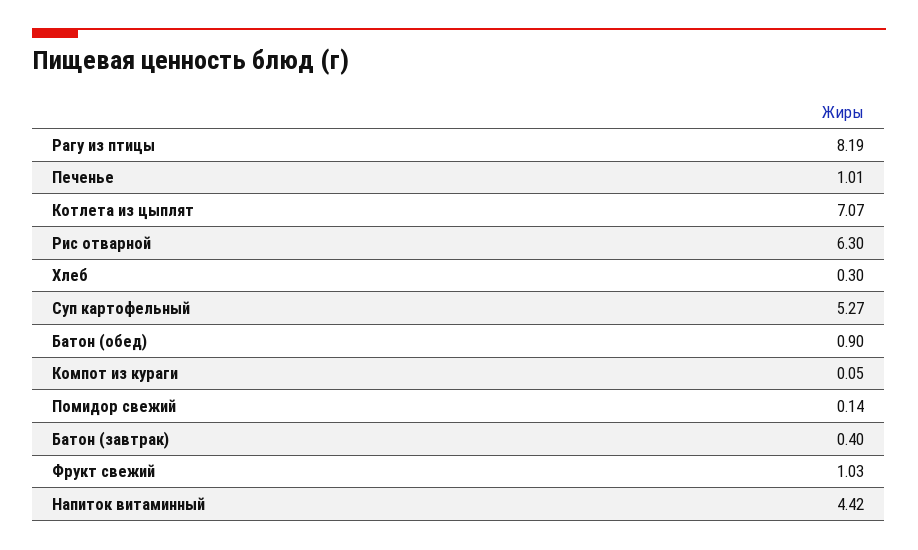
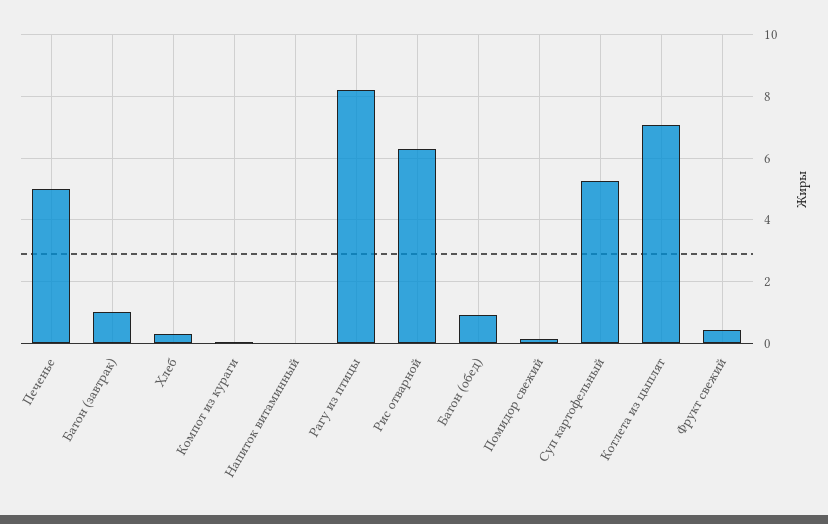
  {
    "Рагу из птицы": 8.19,
-   "Печенье": 1.01,
+   "Печенье": 5,
    "Котлета из цыплят": 7.07,
    "Рис отварной": 6.3,
    "Хлеб": 0.3,
    "Суп картофельный": 5.27,
    "Батон (обед)": 0.9,
    "Компот из кураги": 0.05,
    "Помидор свежий": 0.14,
-   "Батон (завтрак)": 0.4,
+   "Батон (завтрак)": 1,
-   "Фрукт свежий": 1.03,
+   "Фрукт свежий": 0.4,
-   "Напиток витаминный": 4.42
+   "Напиток витаминный": 0
  }

